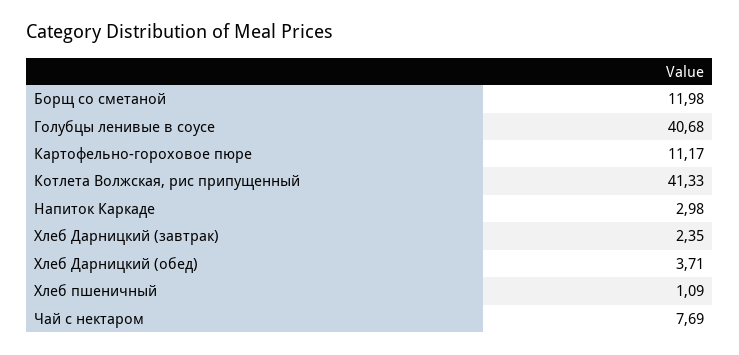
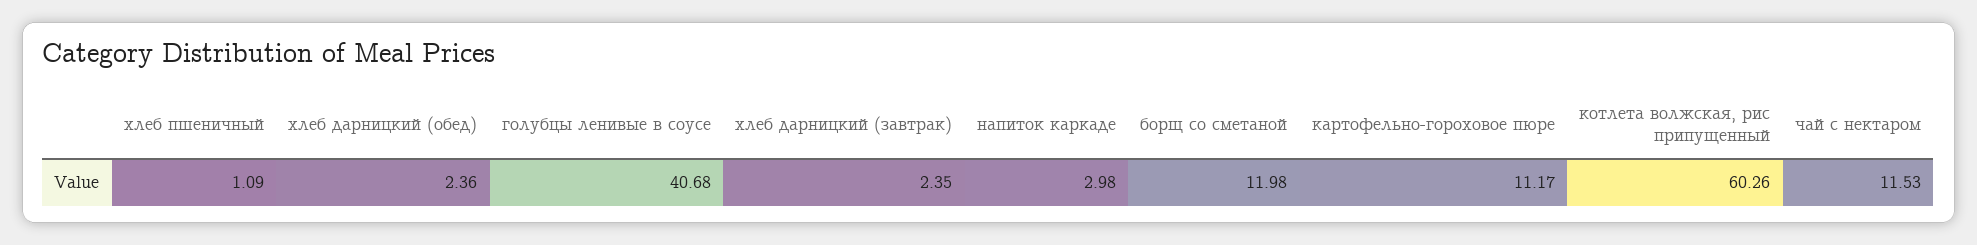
  {
    "Борщ со сметаной": 11.98,
    "Голубцы ленивые в соусе": 40.68,
    "Картофельно-гороховое пюре": 11.17,
-   "Котлета Волжская, рис припущенный": 41.33,
+   "Котлета Волжская, рис припущенный": 60.26,
    "Напиток Каркаде": 2.98,
    "Хлеб Дарницкий (завтрак)": 2.35,
-   "Хлеб Дарницкий (обед)": 3.71,
+   "Хлеб Дарницкий (обед)": 2.36,
    "Хлеб пшеничный": 1.09,
-   "Чай с нектаром": 7.69
+   "Чай с нектаром": 11.53
  }

